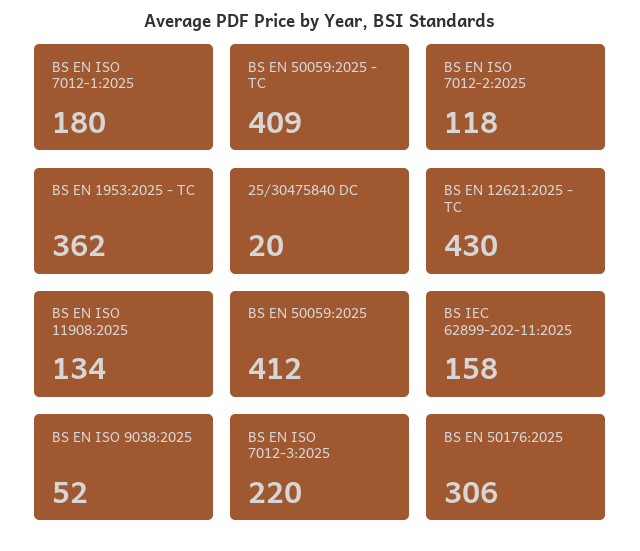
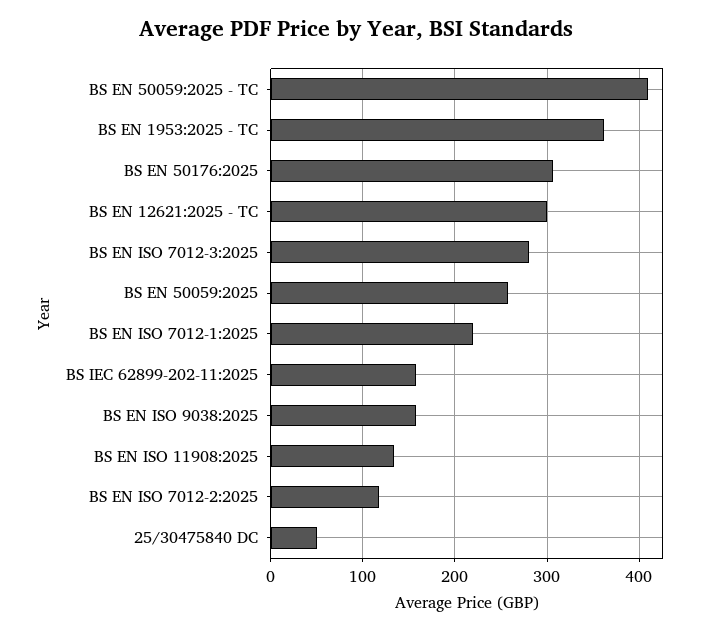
  {
-   "BS EN ISO 7012-1:2025": 180,
+   "BS EN ISO 7012-1:2025": 220,
    "BS EN 50059:2025 - TC": 409,
    "BS EN ISO 7012-2:2025": 118,
    "BS EN 1953:2025 - TC": 362,
-   "25/30475840 DC": 20,
+   "25/30475840 DC": 50,
-   "BS EN 12621:2025 - TC": 430,
+   "BS EN 12621:2025 - TC": 300,
    "BS EN ISO 11908:2025": 134,
-   "BS EN 50059:2025": 412,
+   "BS EN 50059:2025": 260,
    "BS IEC 62899-202-11:2025": 158,
-   "BS EN ISO 9038:2025": 52,
+   "BS EN ISO 9038:2025": 160,
-   "BS EN ISO 7012-3:2025": 220,
+   "BS EN ISO 7012-3:2025": 280,
    "BS EN 50176:2025": 306
  }

